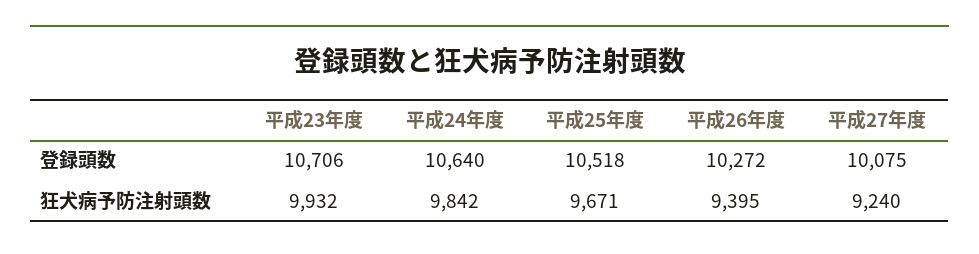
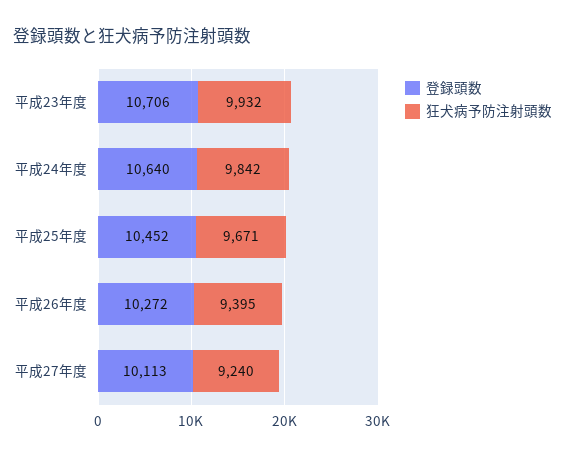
  {
    "登録頭数": {
      "平成23年度": 10706,
      "平成24年度": 10640,
-     "平成25年度": 10518,
+     "平成25年度": 10452,
      "平成26年度": 10272,
-     "平成27年度": 10075
+     "平成27年度": 10113
    },
    "狂犬病予防注射頭数": {
      "平成23年度": 9932,
      "平成24年度": 9842,
      "平成25年度": 9671,
      "平成26年度": 9395,
      "平成27年度": 9240
    }
  }

